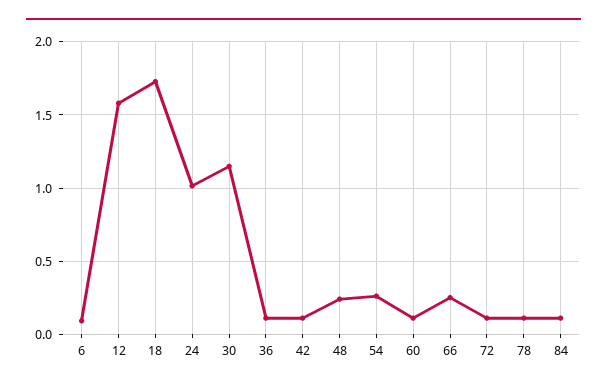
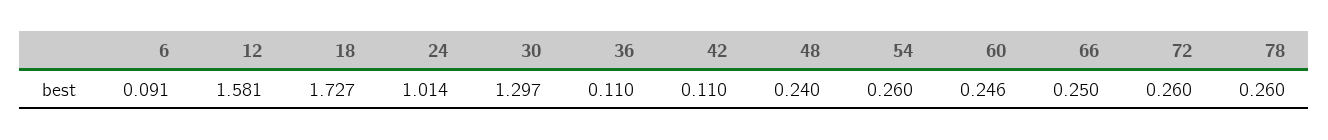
  {
    "6": 0.091,
    "12": 1.581,
    "18": 1.727,
    "24": 1.014,
-   "30": 1.15,
+   "30": 1.297,
    "36": 0.11,
    "42": 0.11,
    "48": 0.24,
    "54": 0.26,
-   "60": 0.1,
+   "60": 0.246,
    "66": 0.25,
-   "72": 0.1,
+   "72": 0.26,
-   "78": 0.1,
+   "78": 0.26
-   "84": 0.1
  }

